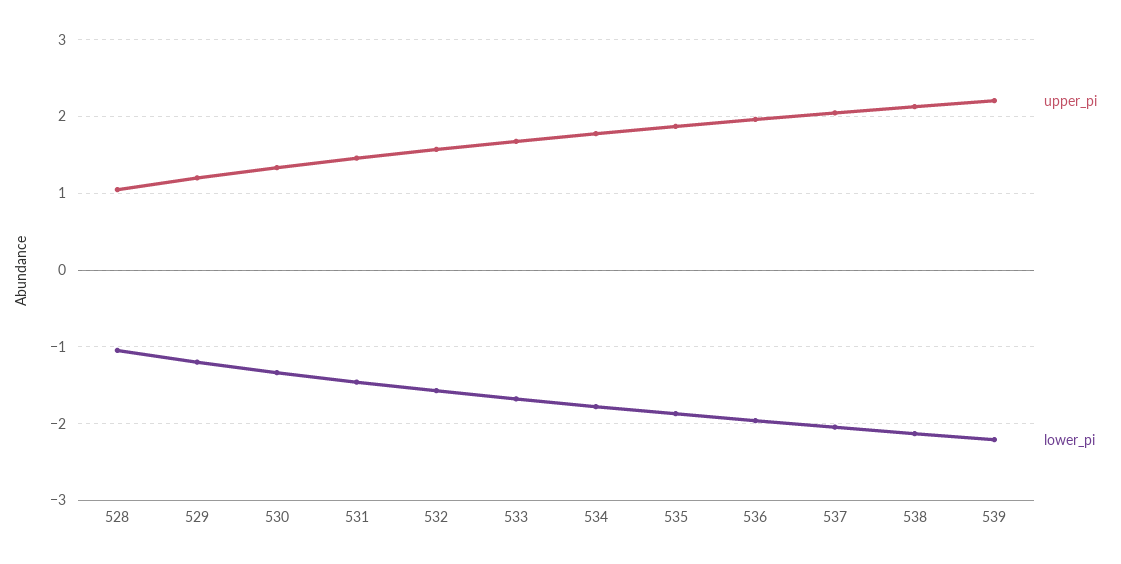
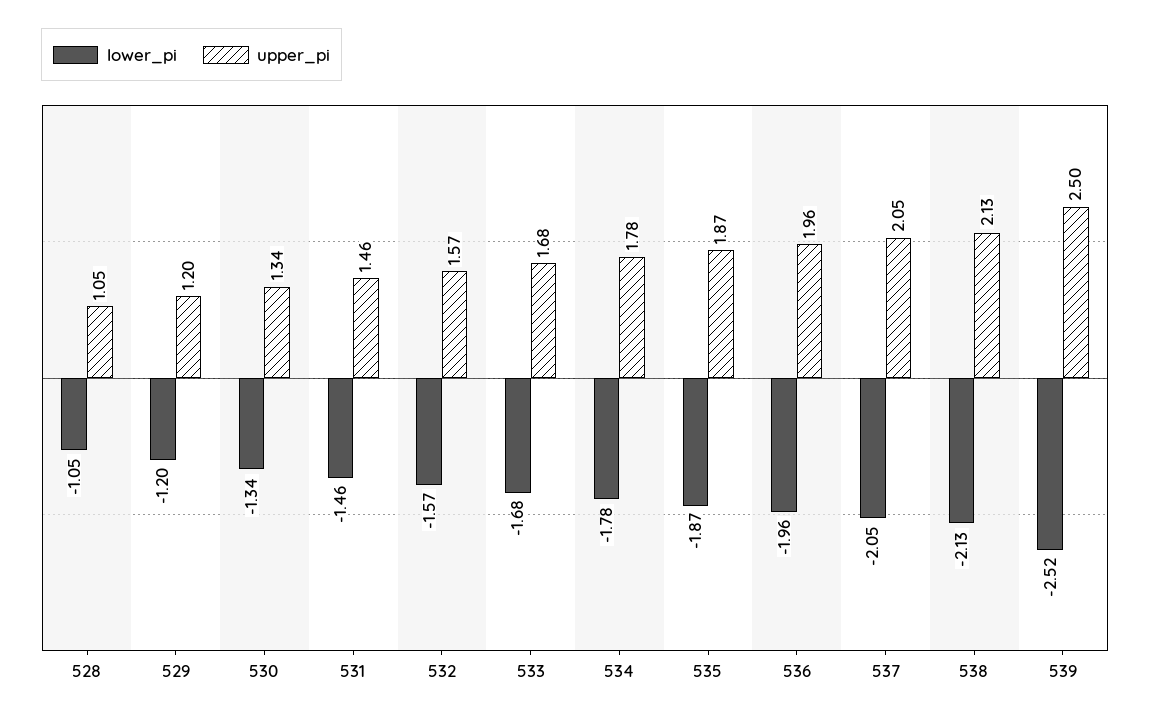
  {
    "upper_pi": {
      "528": 1.05,
      "529": 1.2,
      "530": 1.34,
      "531": 1.46,
      "532": 1.57,
      "533": 1.68,
      "534": 1.78,
      "535": 1.87,
      "536": 1.96,
      "537": 2.05,
      "538": 2.13,
-     "539": 2.2
+     "539": 2.5
    },
    "lower_pi": {
      "528": -1.05,
      "529": -1.2,
      "530": -1.34,
      "531": -1.46,
      "532": -1.57,
      "533": -1.68,
      "534": -1.78,
      "535": -1.87,
      "536": -1.96,
      "537": -2.05,
      "538": -2.13,
-     "539": -2.2
+     "539": -2.52
    }
  }

